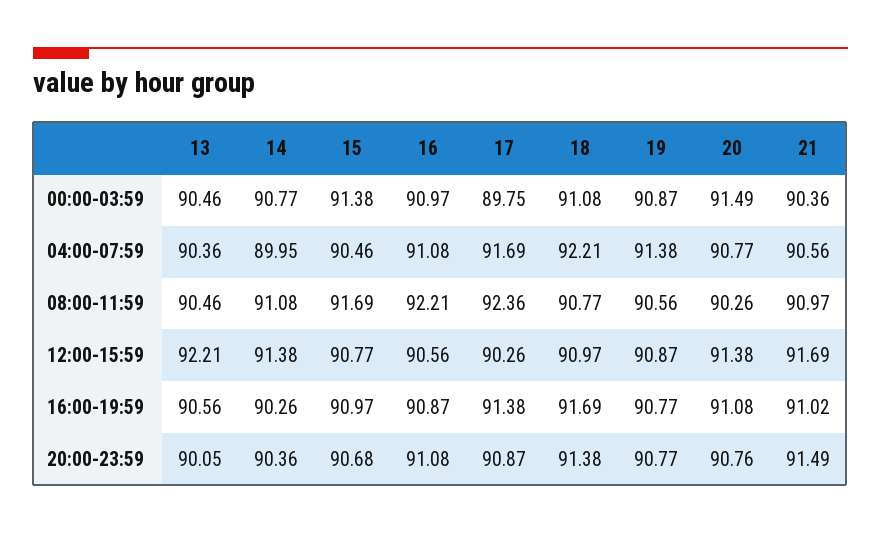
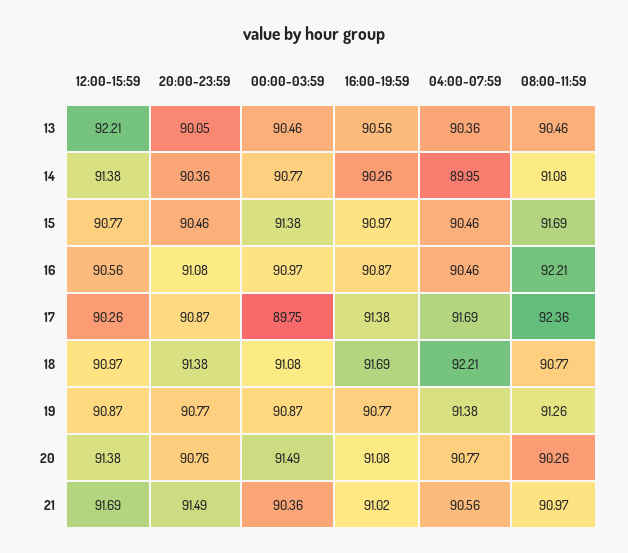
  {
    "13": {
      "00:00-03:59": 90.46,
      "04:00-07:59": 90.36,
      "08:00-11:59": 90.46,
      "12:00-15:59": 92.21,
      "16:00-19:59": 90.56,
      "20:00-23:59": 90.05
    },
    "14": {
      "00:00-03:59": 90.77,
      "04:00-07:59": 89.95,
      "08:00-11:59": 91.08,
      "12:00-15:59": 91.38,
      "16:00-19:59": 90.26,
      "20:00-23:59": 90.36
    },
    "15": {
      "00:00-03:59": 91.38,
      "04:00-07:59": 90.46,
      "08:00-11:59": 91.69,
      "12:00-15:59": 90.77,
      "16:00-19:59": 90.97,
-     "20:00-23:59": 90.68
+     "20:00-23:59": 90.46
    },
    "16": {
      "00:00-03:59": 90.97,
-     "04:00-07:59": 91.08,
+     "04:00-07:59": 90.46,
      "08:00-11:59": 92.21,
      "12:00-15:59": 90.56,
      "16:00-19:59": 90.87,
      "20:00-23:59": 91.08
    },
    "17": {
      "00:00-03:59": 89.75,
      "04:00-07:59": 91.69,
      "08:00-11:59": 92.36,
      "12:00-15:59": 90.26,
      "16:00-19:59": 91.38,
      "20:00-23:59": 90.87
    },
    "18": {
      "00:00-03:59": 91.08,
      "04:00-07:59": 92.21,
      "08:00-11:59": 90.77,
      "12:00-15:59": 90.97,
      "16:00-19:59": 91.69,
      "20:00-23:59": 91.38
    },
    "19": {
      "00:00-03:59": 90.87,
      "04:00-07:59": 91.38,
-     "08:00-11:59": 90.56,
+     "08:00-11:59": 91.26,
      "12:00-15:59": 90.87,
      "16:00-19:59": 90.77,
      "20:00-23:59": 90.77
    },
    "20": {
      "00:00-03:59": 91.49,
      "04:00-07:59": 90.77,
      "08:00-11:59": 90.26,
      "12:00-15:59": 91.38,
      "16:00-19:59": 91.08,
      "20:00-23:59": 90.76
    },
    "21": {
      "00:00-03:59": 90.36,
      "04:00-07:59": 90.56,
      "08:00-11:59": 90.97,
      "12:00-15:59": 91.69,
      "16:00-19:59": 91.02,
      "20:00-23:59": 91.49
    }
  }

